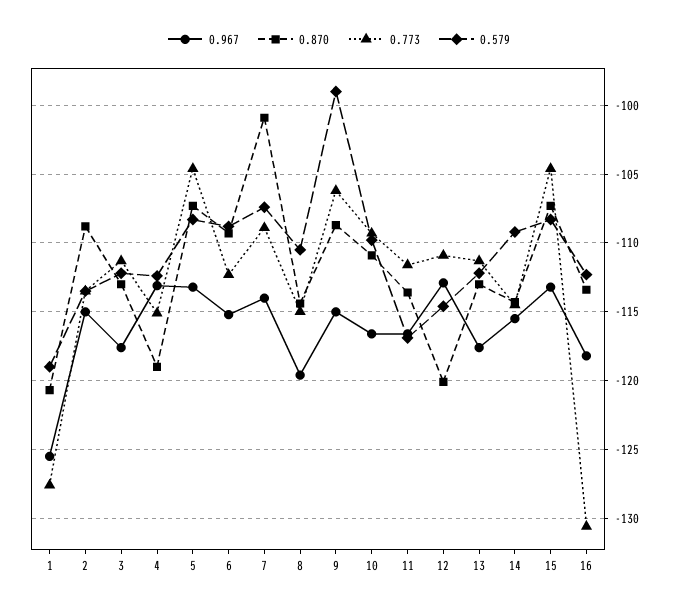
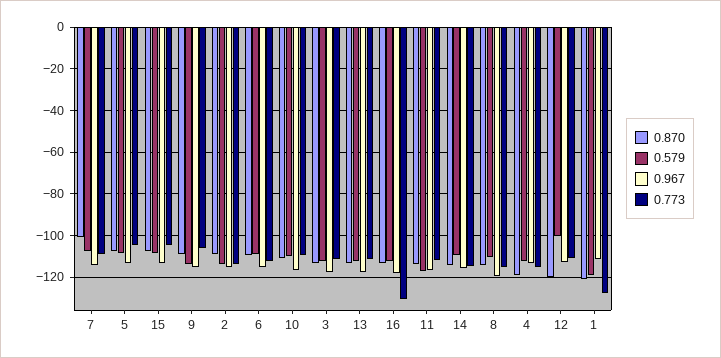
  {
    "0.967": {
-     "1": -125.5,
+     "1": -110,
      "2": -115,
      "3": -117.5,
      "4": -113,
      "5": -113,
      "6": -115,
      "7": -114,
      "8": -119.5,
      "9": -115,
      "10": -116.5,
      "11": -116.5,
      "12": -113,
      "13": -117.5,
      "14": -115.5,
      "15": -113,
      "16": -118
    },
    "0.870": {
      "1": -120.5,
      "2": -109,
      "3": -113,
      "4": -119,
      "5": -107.5,
      "6": -109.5,
      "7": -101,
      "8": -114.5,
      "9": -108.5,
      "10": -111,
      "11": -113.5,
      "12": -120,
      "13": -113,
      "14": -114.5,
      "15": -107.5,
      "16": -113.5
    },
    "0.773": {
      "1": -127.5,
      "2": -113.5,
      "3": -111.5,
      "4": -115,
      "5": -104.5,
      "6": -112.5,
      "7": -109,
      "8": -115,
      "9": -106,
      "10": -109.5,
      "11": -111.5,
      "12": -111,
      "13": -111.5,
      "14": -114.5,
      "15": -104.5,
      "16": -130.5
    },
    "0.579": {
      "1": -119,
      "2": -113.5,
      "3": -112,
      "4": -112.5,
      "5": -108.5,
      "6": -109,
      "7": -107.5,
      "8": -110.5,
-     "9": -99,
+     "9": -115,
      "10": -110,
      "11": -117,
-     "12": -114.5,
+     "12": -100,
      "13": -112,
      "14": -109,
      "15": -108.5,
      "16": -112.5
    }
  }

